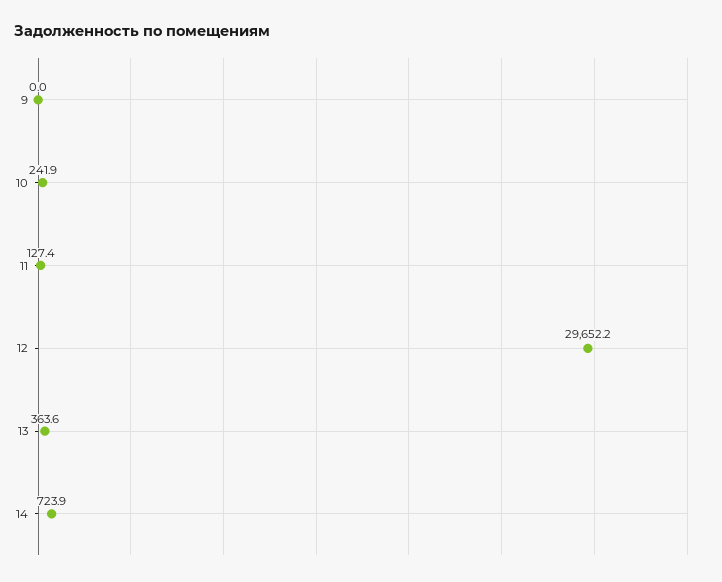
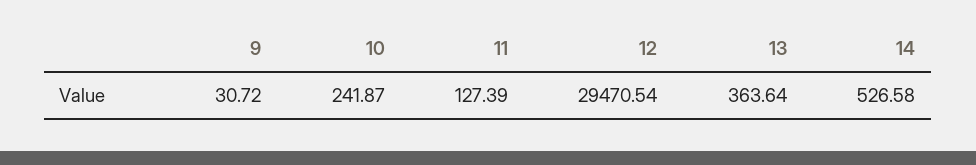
  {
-   "9": 0,
+   "9": 30.72,
    "10": 241.87,
    "11": 127.39,
-   "12": 29652.2,
+   "12": 29470.54,
    "13": 363.64,
-   "14": 723.9
+   "14": 526.58
  }

